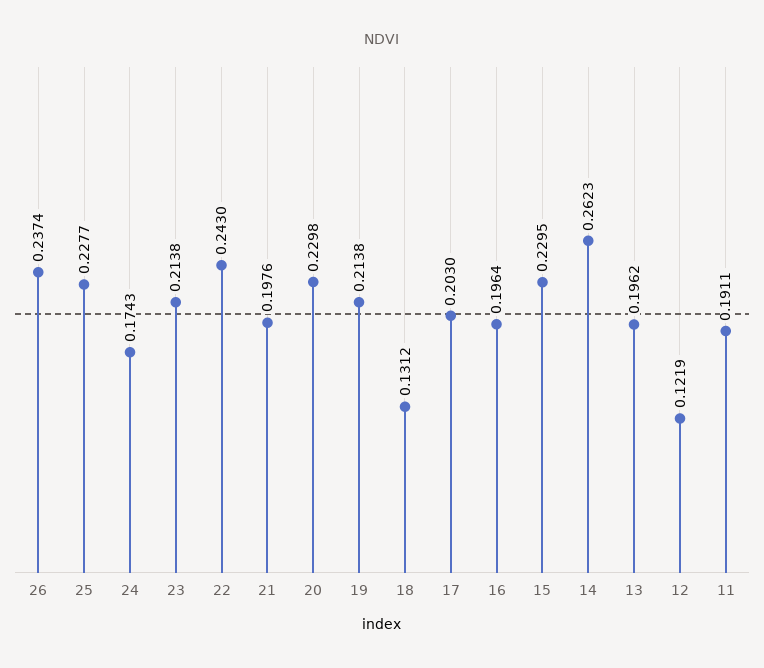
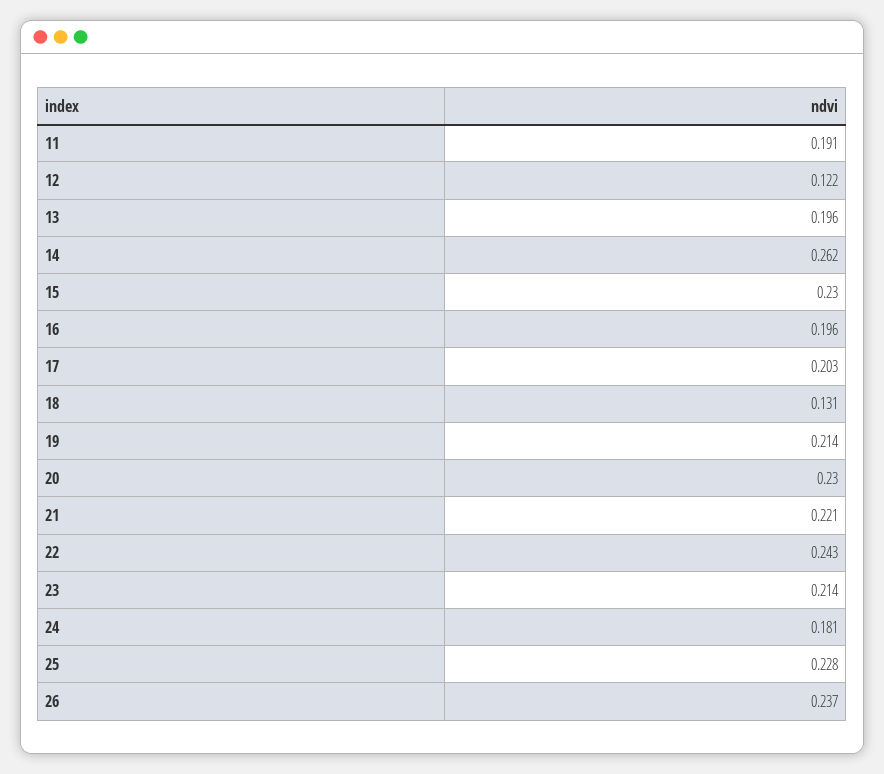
  {
    "26": 0.2374,
    "25": 0.2277,
-   "24": 0.1743,
+   "24": 0.181,
    "23": 0.2138,
    "22": 0.243,
-   "21": 0.1976,
+   "21": 0.221,
    "20": 0.2298,
    "19": 0.2138,
    "18": 0.1312,
    "17": 0.203,
    "16": 0.1964,
    "15": 0.2295,
    "14": 0.2623,
    "13": 0.1962,
    "12": 0.1219,
    "11": 0.1911
  }

